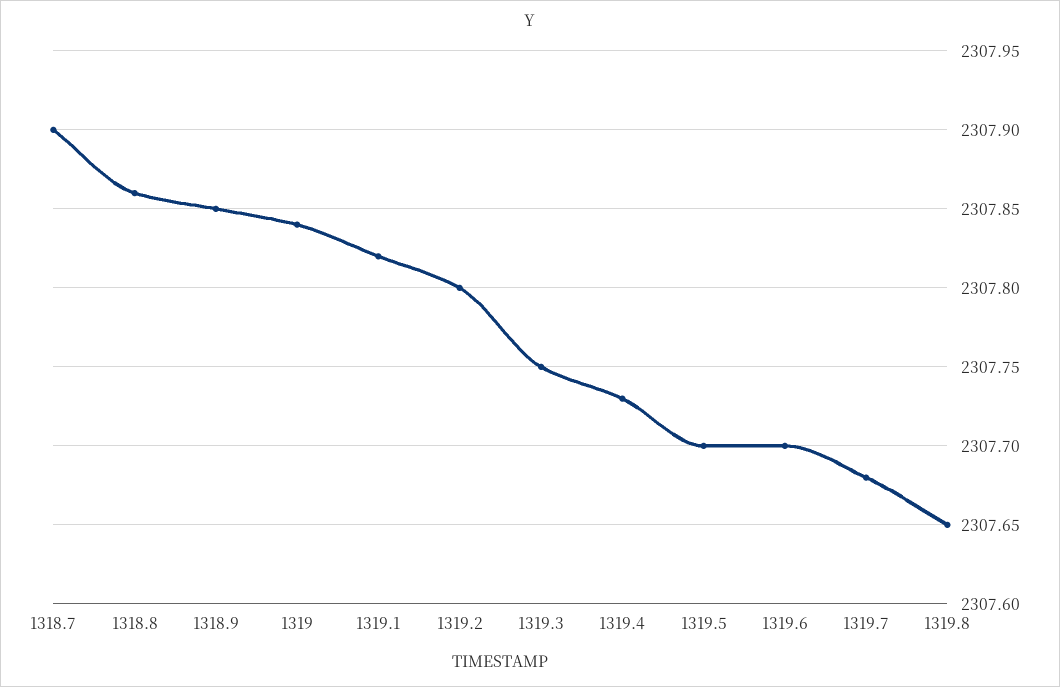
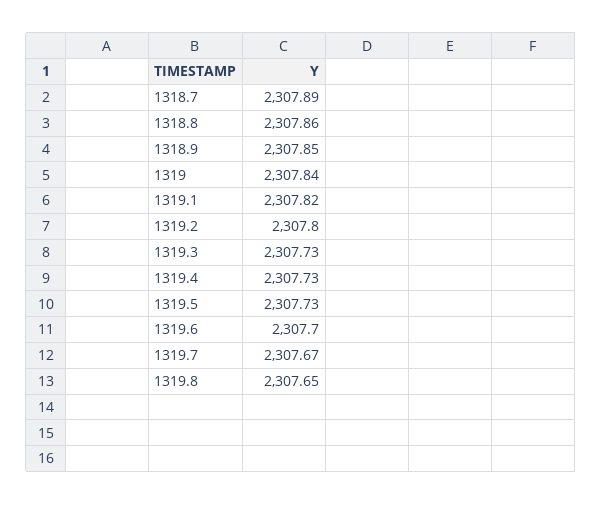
  {
-   "1318.7": 2307.9,
+   "1318.7": 2307.89,
    "1318.8": 2307.86,
    "1318.9": 2307.85,
    "1319": 2307.84,
    "1319.1": 2307.82,
    "1319.2": 2307.8,
-   "1319.3": 2307.75,
+   "1319.3": 2307.73,
    "1319.4": 2307.73,
-   "1319.5": 2307.7,
+   "1319.5": 2307.73,
    "1319.6": 2307.7,
-   "1319.7": 2307.68,
+   "1319.7": 2307.67,
    "1319.8": 2307.65
  }

